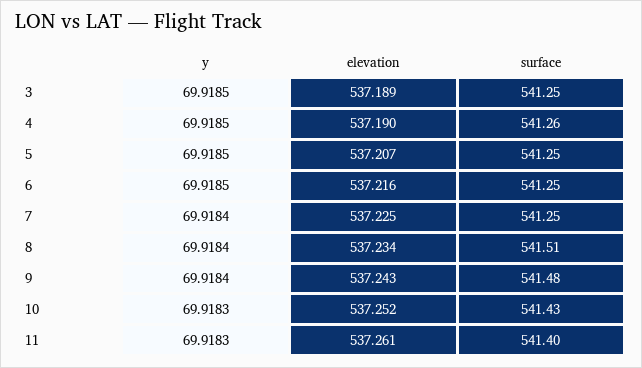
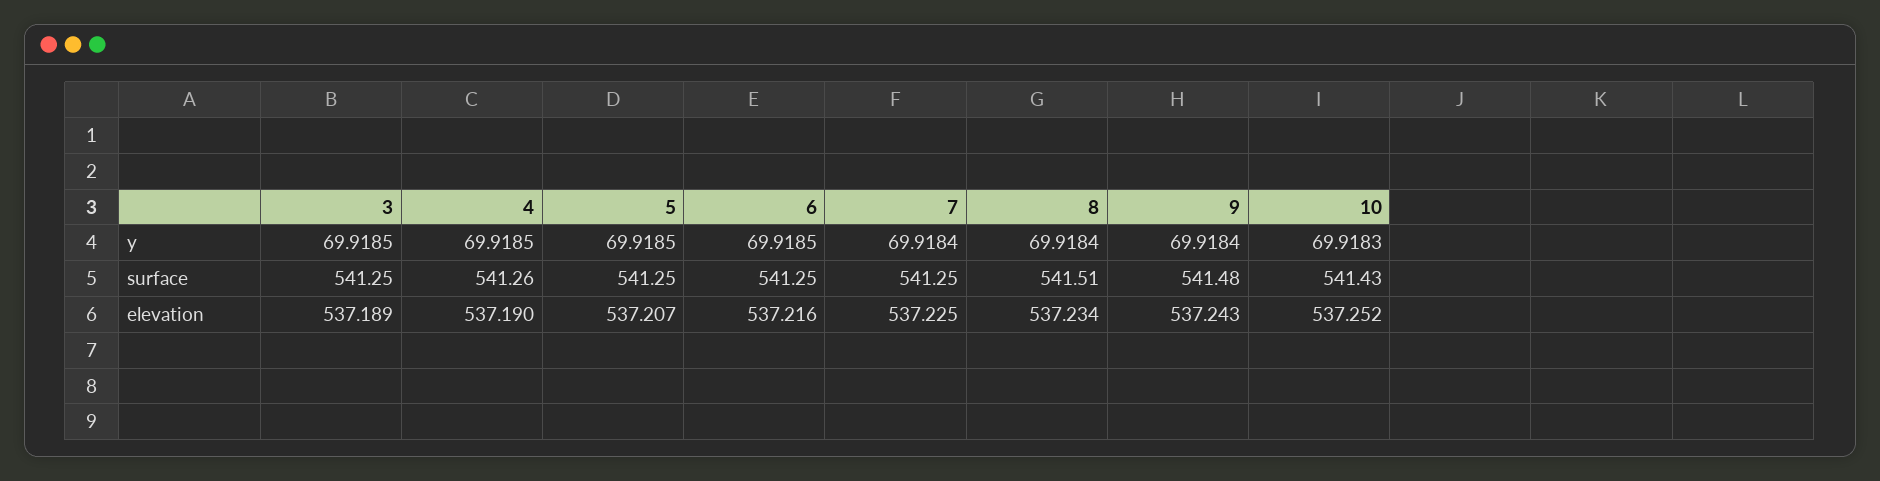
  {
    "y": {
      "3": 69.9185,
      "4": 69.9185,
      "5": 69.9185,
      "6": 69.9185,
      "7": 69.9184,
      "8": 69.9184,
      "9": 69.9184,
-     "10": 69.9183,
+     "10": 69.9183
-     "11": 69.9183
    },
    "elevation": {
      "3": 537.189,
      "4": 537.19,
      "5": 537.207,
      "6": 537.216,
      "7": 537.225,
      "8": 537.234,
      "9": 537.243,
-     "10": 537.252,
+     "10": 537.252
-     "11": 537.261
    },
    "surface": {
      "3": 541.25,
      "4": 541.26,
      "5": 541.25,
      "6": 541.25,
      "7": 541.25,
      "8": 541.51,
      "9": 541.48,
-     "10": 541.43,
+     "10": 541.43
-     "11": 541.4
    }
  }

